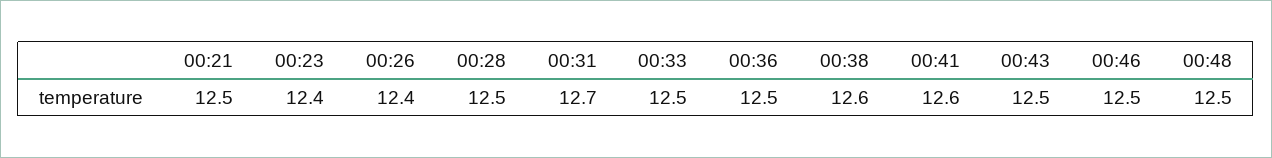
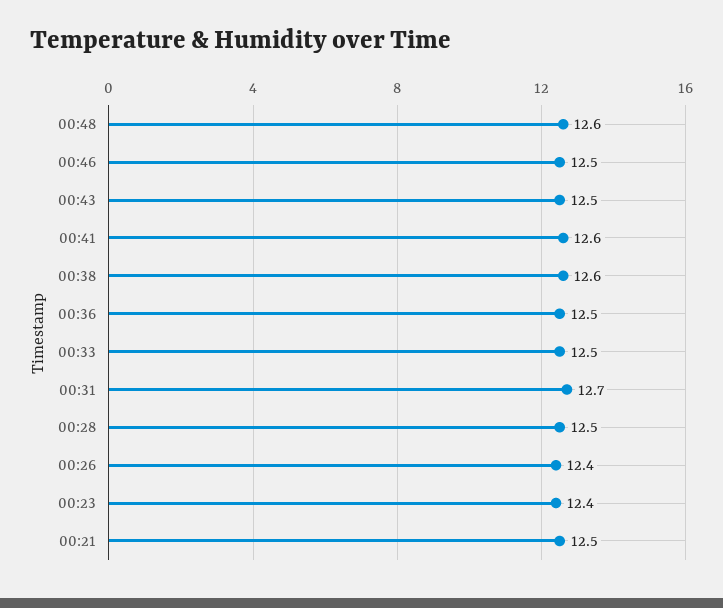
  {
    "00:21": 12.5,
    "00:23": 12.4,
    "00:26": 12.4,
    "00:28": 12.5,
    "00:31": 12.7,
    "00:33": 12.5,
    "00:36": 12.5,
    "00:38": 12.6,
    "00:41": 12.6,
    "00:43": 12.5,
    "00:46": 12.5,
-   "00:48": 12.5
+   "00:48": 12.6
  }

